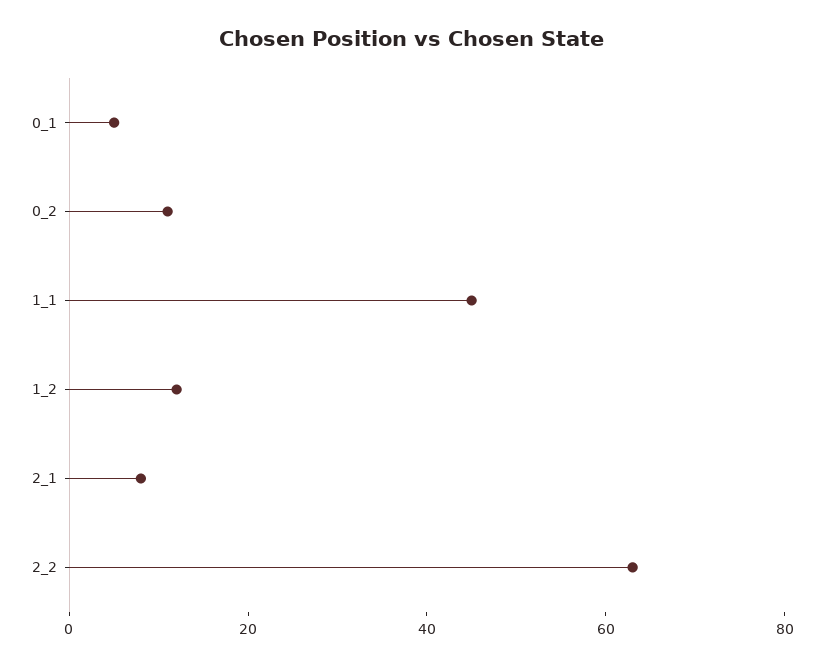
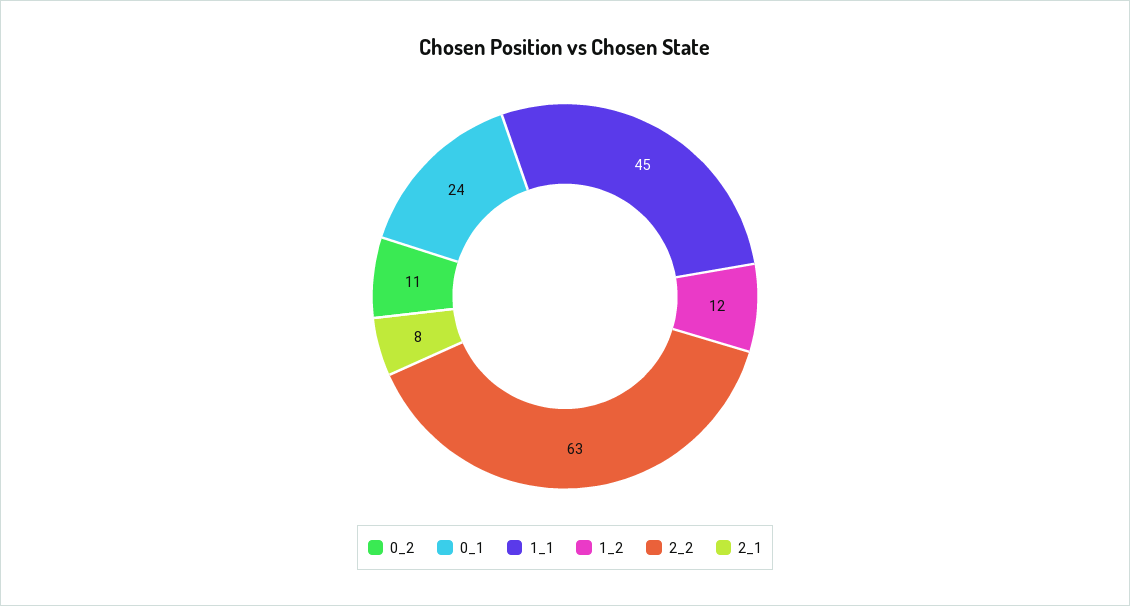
  {
-   "0_1": 5,
+   "0_1": 24,
    "0_2": 11,
    "1_1": 45,
    "1_2": 12,
    "2_1": 8,
    "2_2": 63
  }

